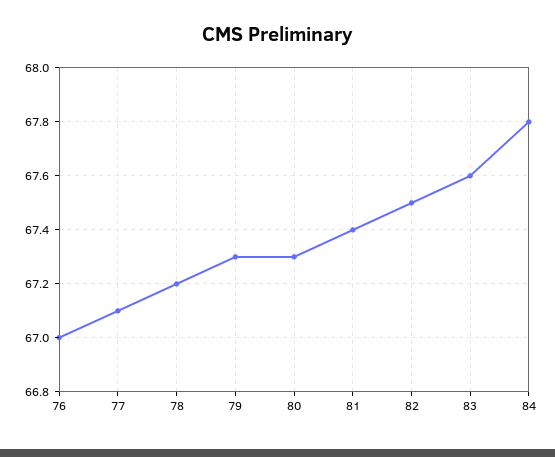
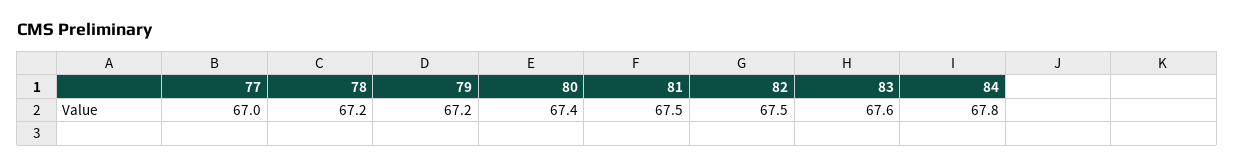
  {
-   "76": 67,
-   "77": 67.1,
+   "77": 67,
    "78": 67.2,
-   "79": 67.3,
+   "79": 67.2,
-   "80": 67.3,
+   "80": 67.4,
-   "81": 67.4,
+   "81": 67.5,
    "82": 67.5,
    "83": 67.6,
    "84": 67.8
  }

